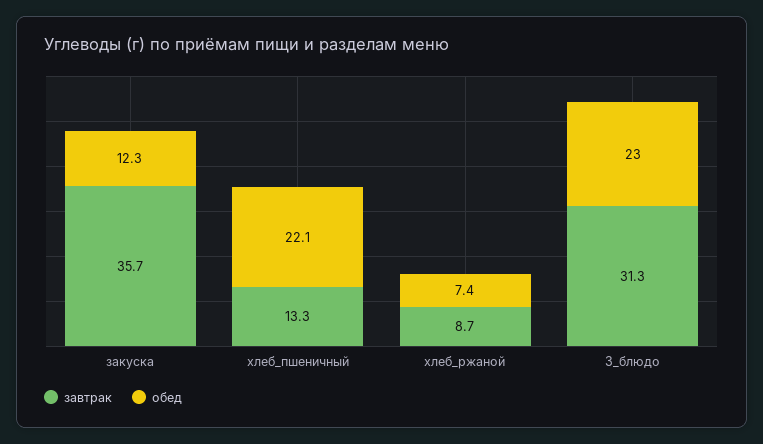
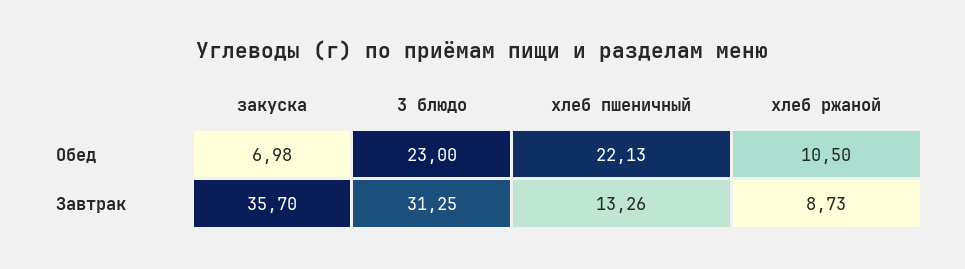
  {
    "завтрак": {
      "закуска": 35.7,
      "хлеб_пшеничный": 13.26,
      "хлеб_ржаной": 8.73,
      "3_блюдо": 31.25
    },
    "обед": {
-     "закуска": 12.3,
+     "закуска": 6.98,
      "хлеб_пшеничный": 22.13,
-     "хлеб_ржаной": 7.4,
+     "хлеб_ржаной": 10.5,
      "3_блюдо": 23
    }
  }

